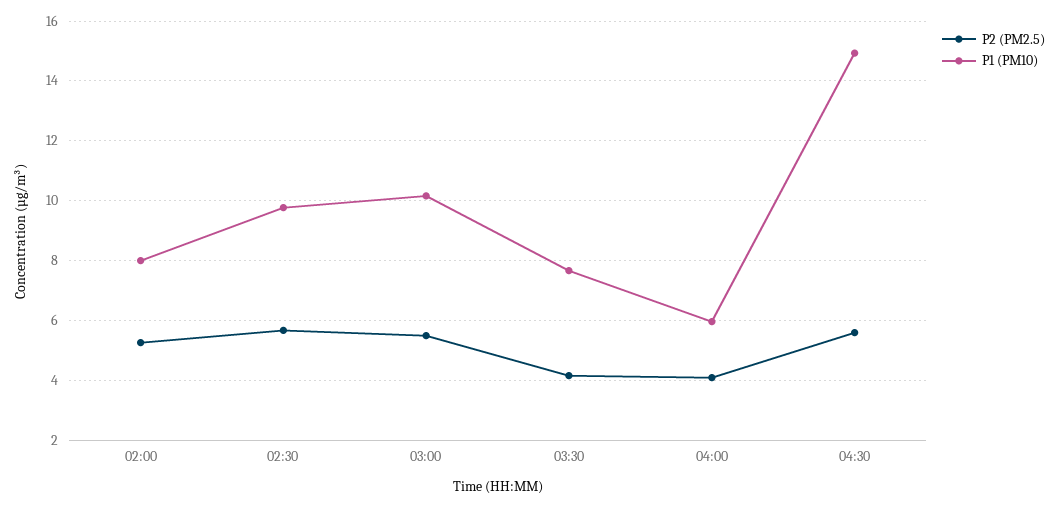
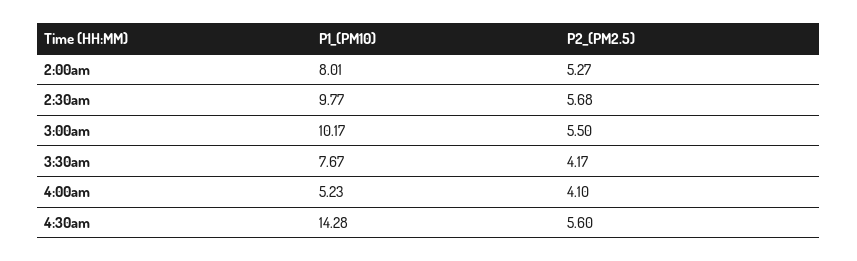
  {
    "P2 (PM2.5)": {
      "02:00": 5.27,
      "02:30": 5.68,
      "03:00": 5.5,
      "03:30": 4.17,
      "04:00": 4.1,
      "04:30": 5.6
    },
    "P1 (PM10)": {
      "02:00": 8.01,
      "02:30": 9.77,
      "03:00": 10.17,
      "03:30": 7.67,
-     "04:00": 6,
+     "04:00": 5.23,
-     "04:30": 15
+     "04:30": 14.28
    }
  }

